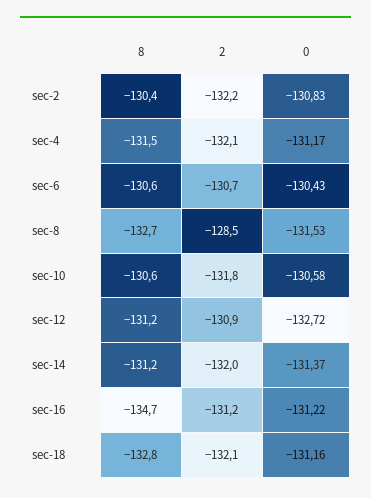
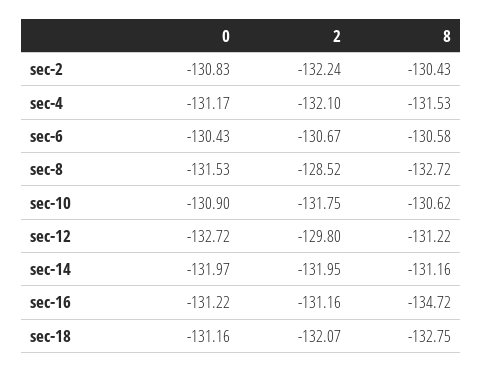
  {
    "8": {
      "sec-2": -130.43,
      "sec-4": -131.53,
      "sec-6": -130.58,
      "sec-8": -132.72,
      "sec-10": -130.62,
      "sec-12": -131.22,
      "sec-14": -131.16,
      "sec-16": -134.72,
      "sec-18": -132.75
    },
    "2": {
      "sec-2": -132.24,
      "sec-4": -132.1,
      "sec-6": -130.67,
      "sec-8": -128.52,
      "sec-10": -131.75,
-     "sec-12": -130.9,
+     "sec-12": -129.8,
      "sec-14": -131.95,
      "sec-16": -131.16,
      "sec-18": -132.07
    },
    "0": {
      "sec-2": -130.83,
      "sec-4": -131.17,
      "sec-6": -130.43,
      "sec-8": -131.53,
-     "sec-10": -130.58,
+     "sec-10": -130.9,
      "sec-12": -132.72,
-     "sec-14": -131.37,
+     "sec-14": -131.97,
      "sec-16": -131.22,
      "sec-18": -131.16
    }
  }

